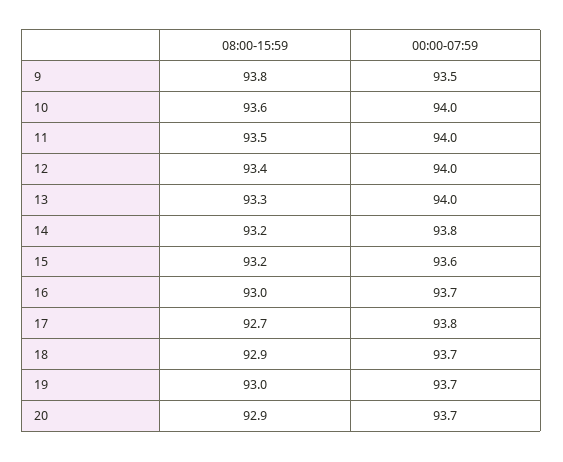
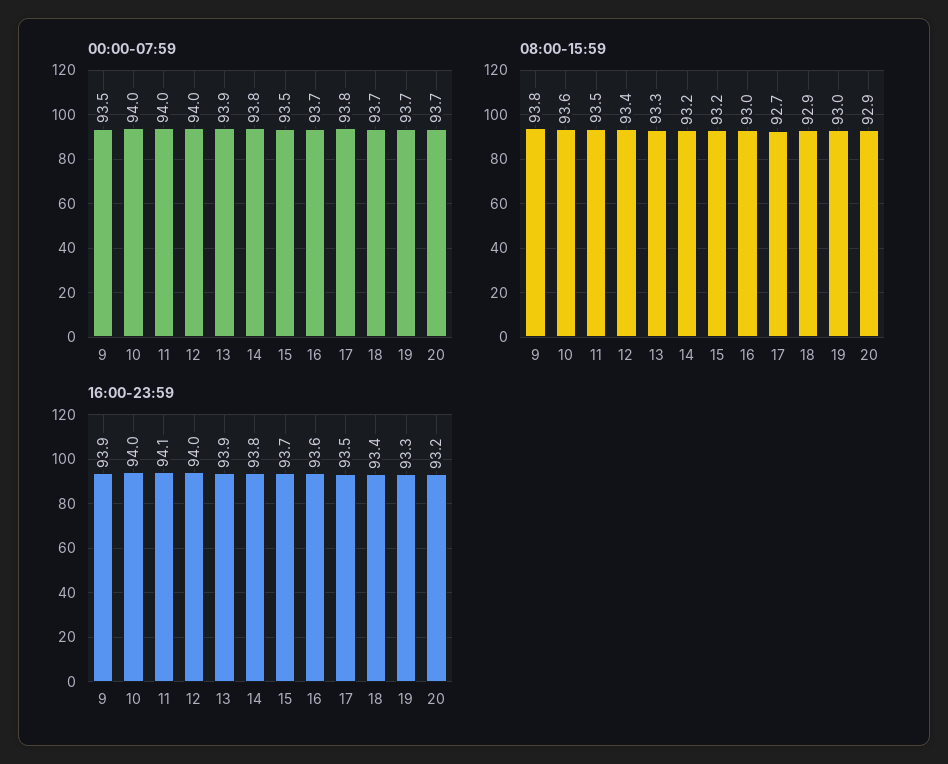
  {
    "08:00-15:59": {
      "9": 93.8,
      "10": 93.6,
      "11": 93.5,
      "12": 93.4,
      "13": 93.3,
      "14": 93.2,
      "15": 93.2,
      "16": 93,
      "17": 92.7,
      "18": 92.9,
      "19": 93,
      "20": 92.9
    },
    "00:00-07:59": {
      "9": 93.5,
      "10": 94,
      "11": 94,
      "12": 94,
-     "13": 94,
+     "13": 93.9,
      "14": 93.8,
-     "15": 93.6,
+     "15": 93.5,
      "16": 93.7,
      "17": 93.8,
      "18": 93.7,
      "19": 93.7,
      "20": 93.7
-   }
+   },
+   "16:00-23:59": {
+     "9": 93.9,
+     "10": 94,
+     "11": 94.1,
+     "12": 94,
+     "13": 93.9,
+     "14": 93.8,
+     "15": 93.7,
+     "16": 93.6,
+     "17": 93.5,
+     "18": 93.4,
+     "19": 93.3,
+     "20": 93.2
+   }
  }

